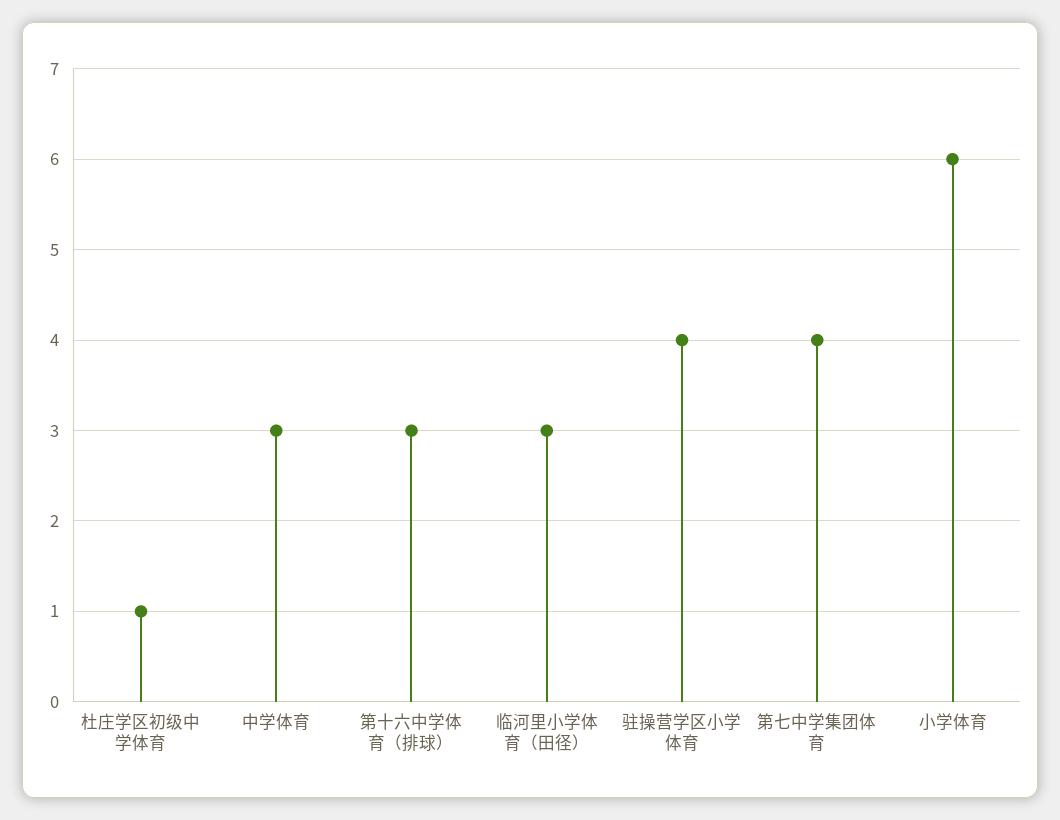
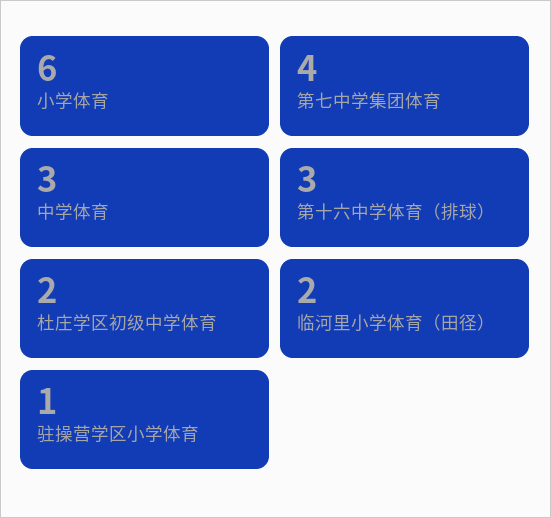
  {
-   "杜庄学区初级中学体育": 1,
+   "杜庄学区初级中学体育": 2,
    "中学体育": 3,
    "第十六中学体育（排球）": 3,
-   "临河里小学体育（田径）": 3,
+   "临河里小学体育（田径）": 2,
-   "驻操营学区小学体育": 4,
+   "驻操营学区小学体育": 1,
    "第七中学集团体育": 4,
    "小学体育": 6
  }

